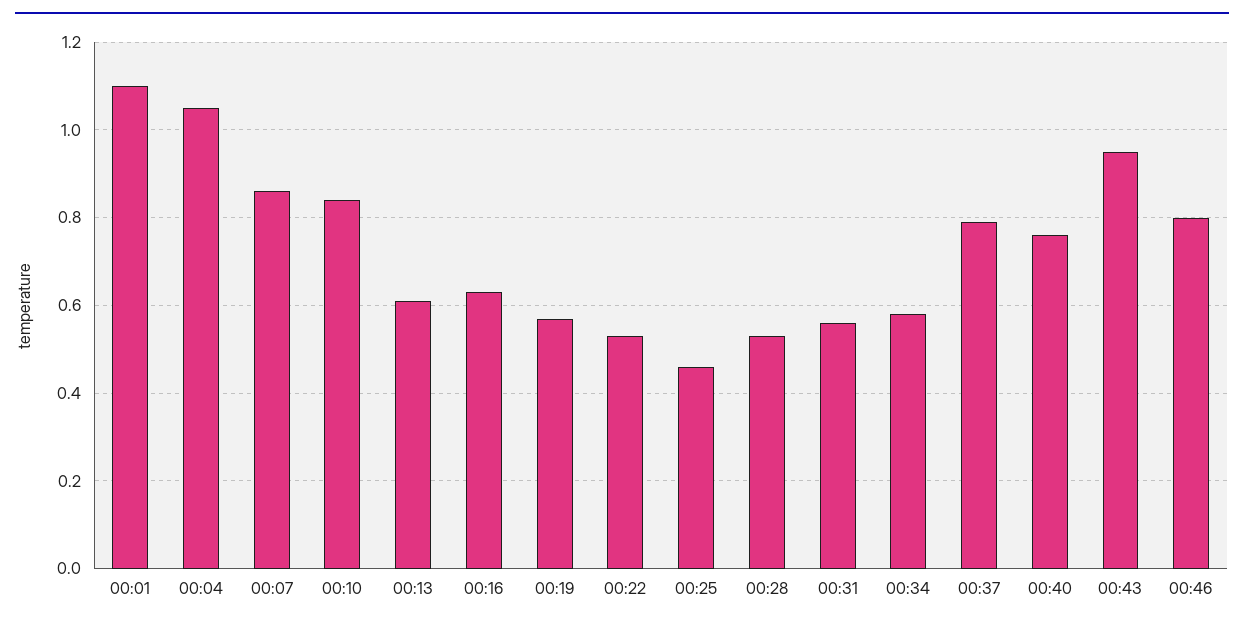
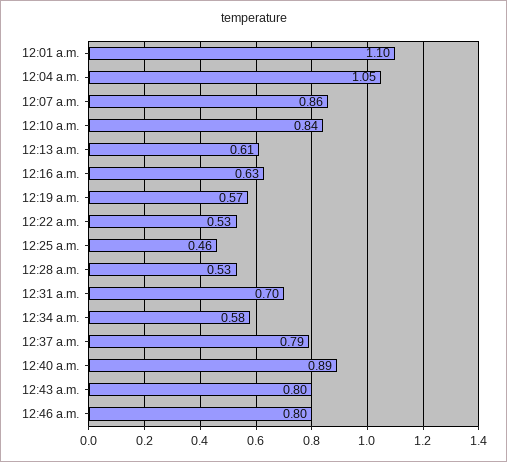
  {
    "00:01": 1.1,
    "00:04": 1.05,
    "00:07": 0.86,
    "00:10": 0.84,
    "00:13": 0.61,
    "00:16": 0.63,
    "00:19": 0.57,
    "00:22": 0.53,
    "00:25": 0.46,
    "00:28": 0.53,
-   "00:31": 0.55,
+   "00:31": 0.7,
    "00:34": 0.58,
    "00:37": 0.79,
-   "00:40": 0.75,
+   "00:40": 0.89,
-   "00:43": 0.95,
+   "00:43": 0.8,
    "00:46": 0.8
  }

